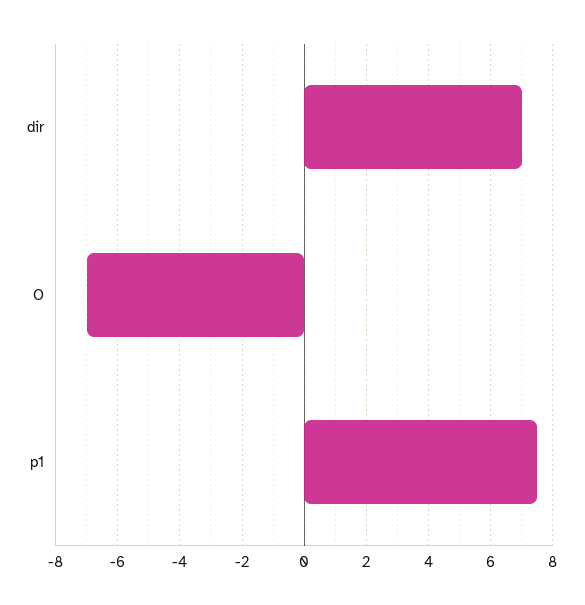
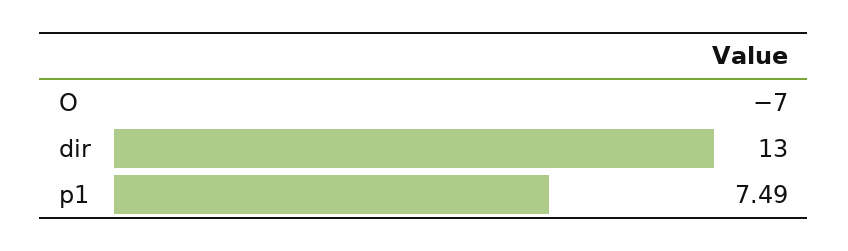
  {
-   "dir": 7,
+   "dir": 13,
    "O": -7,
    "p1": 7.49
  }

